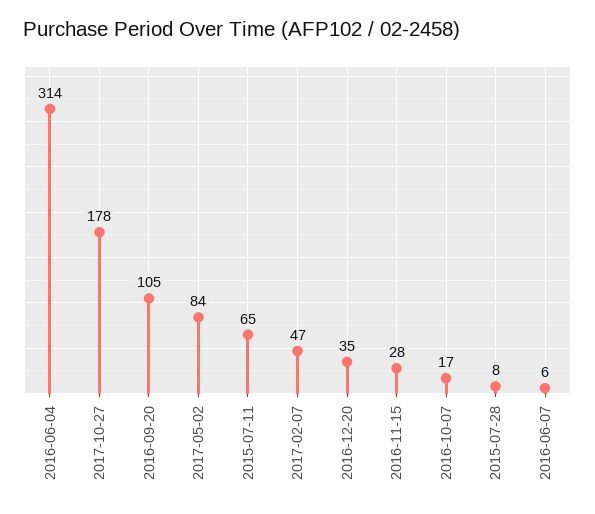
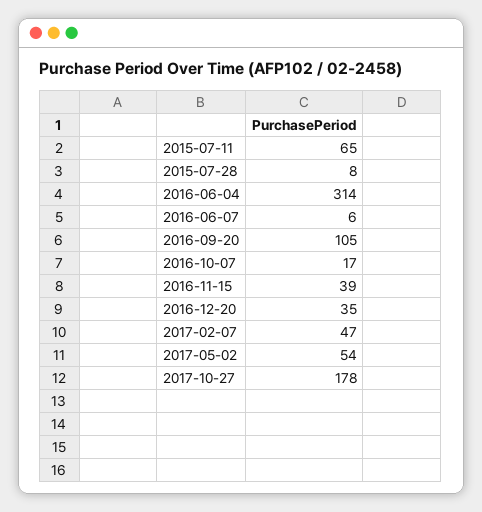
  {
    "2016-06-04": 314,
    "2017-10-27": 178,
    "2016-09-20": 105,
-   "2017-05-02": 84,
+   "2017-05-02": 54,
    "2015-07-11": 65,
    "2017-02-07": 47,
    "2016-12-20": 35,
-   "2016-11-15": 28,
+   "2016-11-15": 39,
    "2016-10-07": 17,
    "2015-07-28": 8,
    "2016-06-07": 6
  }

